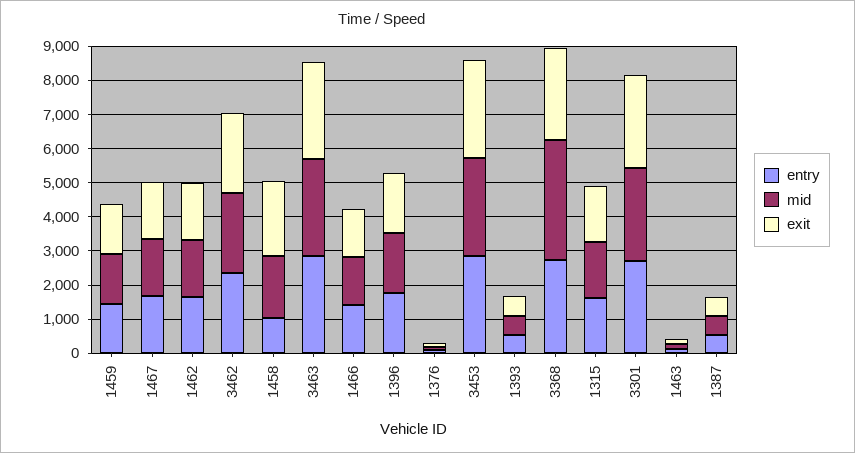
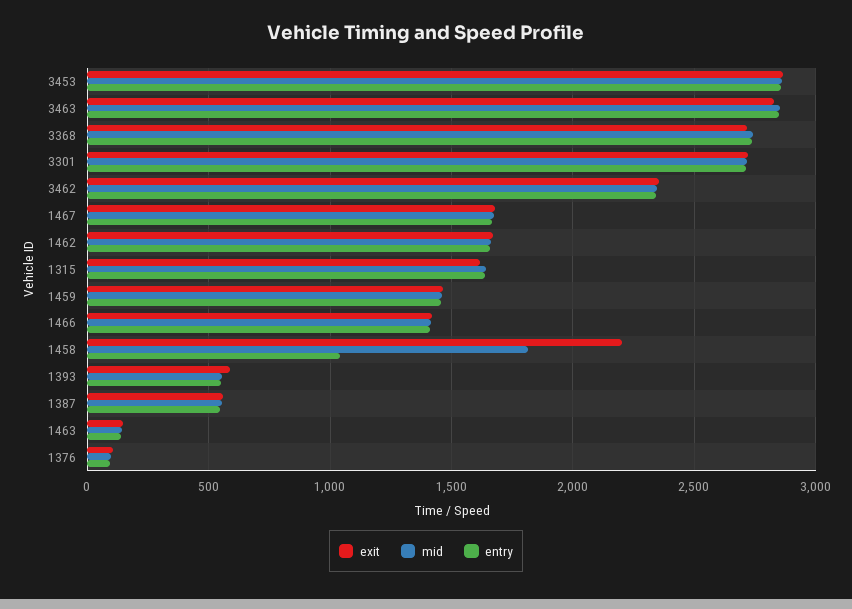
  {
    "entry": {
      "1459": 1450,
      "1467": 1650,
      "1462": 1650,
      "3462": 2350,
      "1458": 1050,
      "3463": 2850,
      "1466": 1400,
-     "1396": 1750,
      "1376": 100,
      "3453": 2850,
      "1393": 550,
      "3368": 2750,
      "1315": 1650,
      "3301": 2700,
      "1463": 150,
      "1387": 550
    },
    "mid": {
      "1459": 1450,
      "1467": 1650,
      "1462": 1650,
      "3462": 2350,
      "1458": 1800,
      "3463": 2850,
      "1466": 1400,
-     "1396": 1750,
      "1376": 100,
      "3453": 2850,
      "1393": 550,
-     "3368": 3500,
+     "3368": 2750,
      "1315": 1650,
      "3301": 2700,
      "1463": 150,
      "1387": 550
    },
    "exit": {
      "1459": 1450,
      "1467": 1700,
      "1462": 1650,
      "3462": 2350,
      "1458": 2200,
      "3463": 2850,
      "1466": 1400,
-     "1396": 1750,
      "1376": 100,
      "3453": 2850,
      "1393": 600,
      "3368": 2700,
      "1315": 1600,
      "3301": 2700,
      "1463": 150,
      "1387": 550
    }
  }

